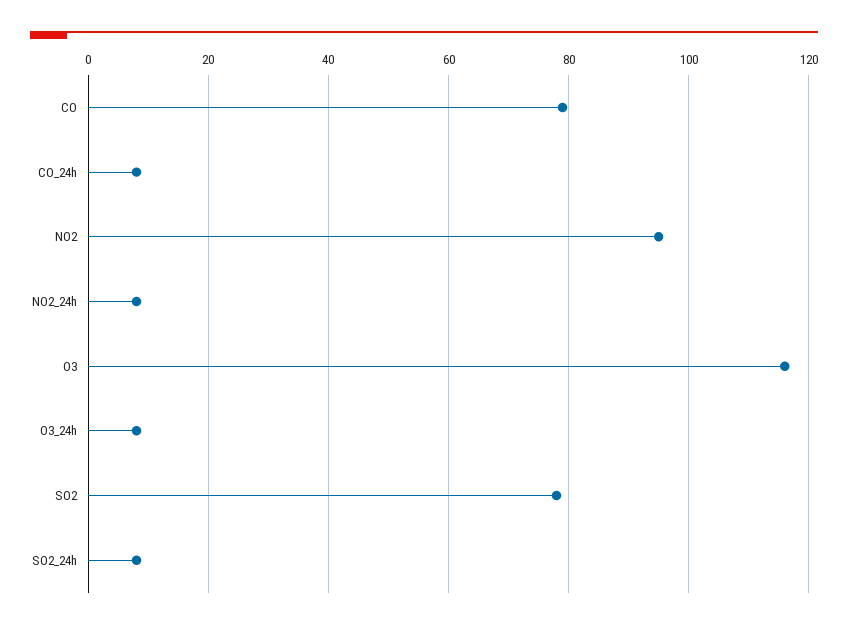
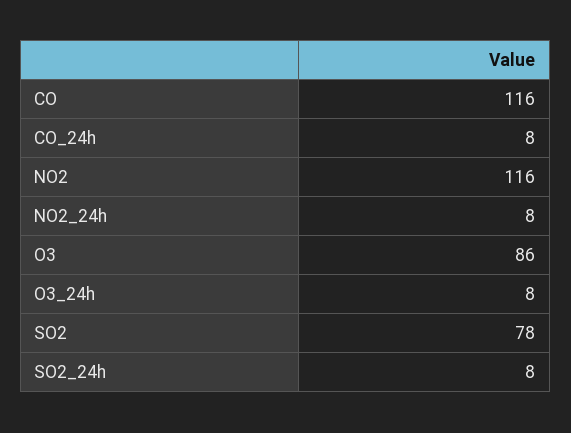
  {
-   "CO": 80,
+   "CO": 116,
    "CO_24h": 8,
-   "NO2": 95,
+   "NO2": 116,
    "NO2_24h": 8,
-   "O3": 115,
+   "O3": 86,
    "O3_24h": 8,
    "SO2": 78,
    "SO2_24h": 8
  }

